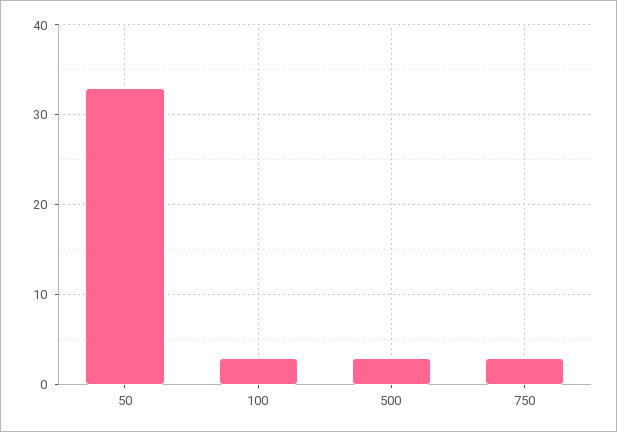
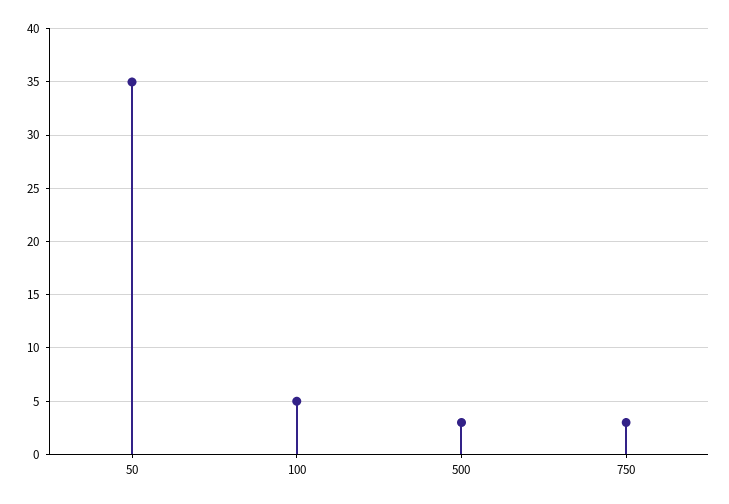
  {
-   "50": 33,
+   "50": 35,
-   "100": 3,
+   "100": 5,
    "500": 3,
    "750": 3
  }

